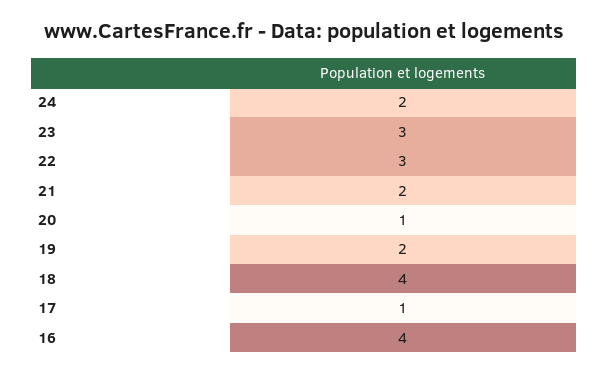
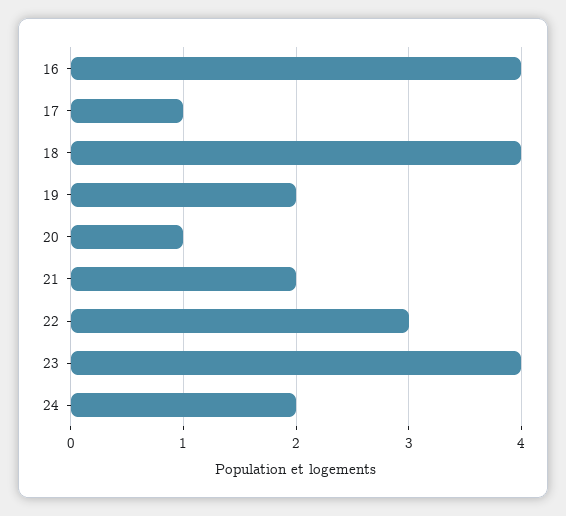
  {
    "24": 2,
-   "23": 3,
+   "23": 4,
    "22": 3,
    "21": 2,
    "20": 1,
    "19": 2,
    "18": 4,
    "17": 1,
    "16": 4
  }

